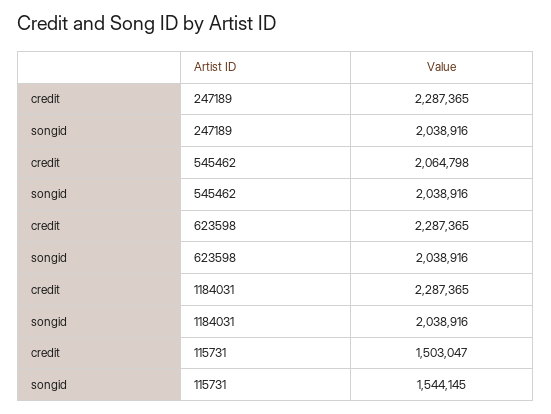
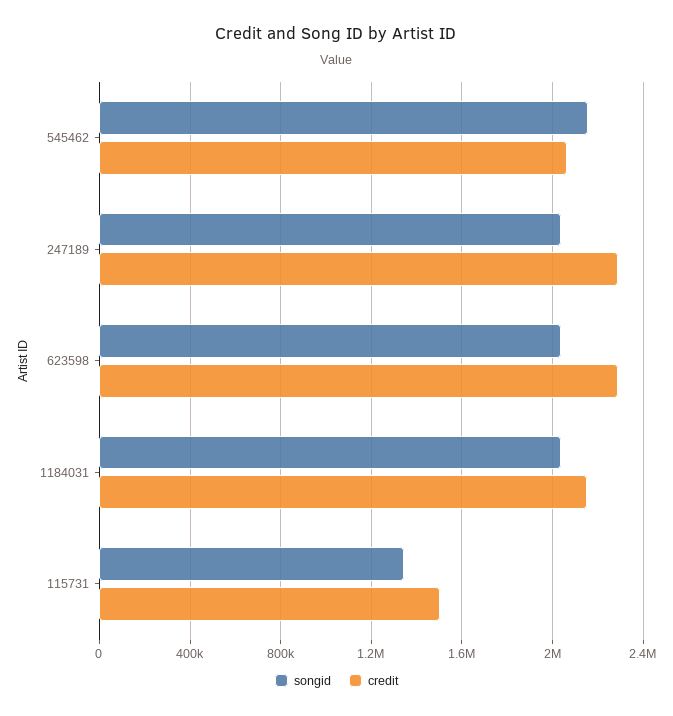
  {
    "credit": {
      "247189": 2287365,
      "545462": 2064798,
      "623598": 2287365,
-     "1184031": 2287365,
+     "1184031": 2150000,
      "115731": 1503047
    },
    "songid": {
      "247189": 2038916,
-     "545462": 2038916,
+     "545462": 2150000,
      "623598": 2038916,
      "1184031": 2038916,
-     "115731": 1544145
+     "115731": 1350000
    }
  }

